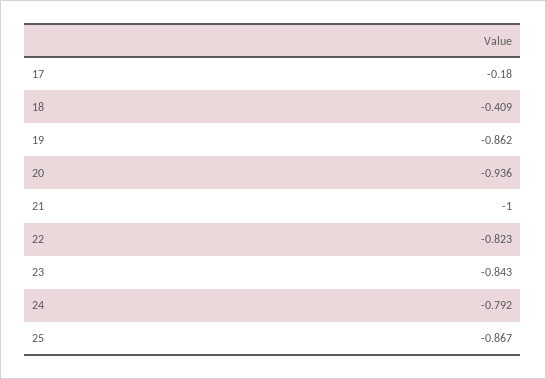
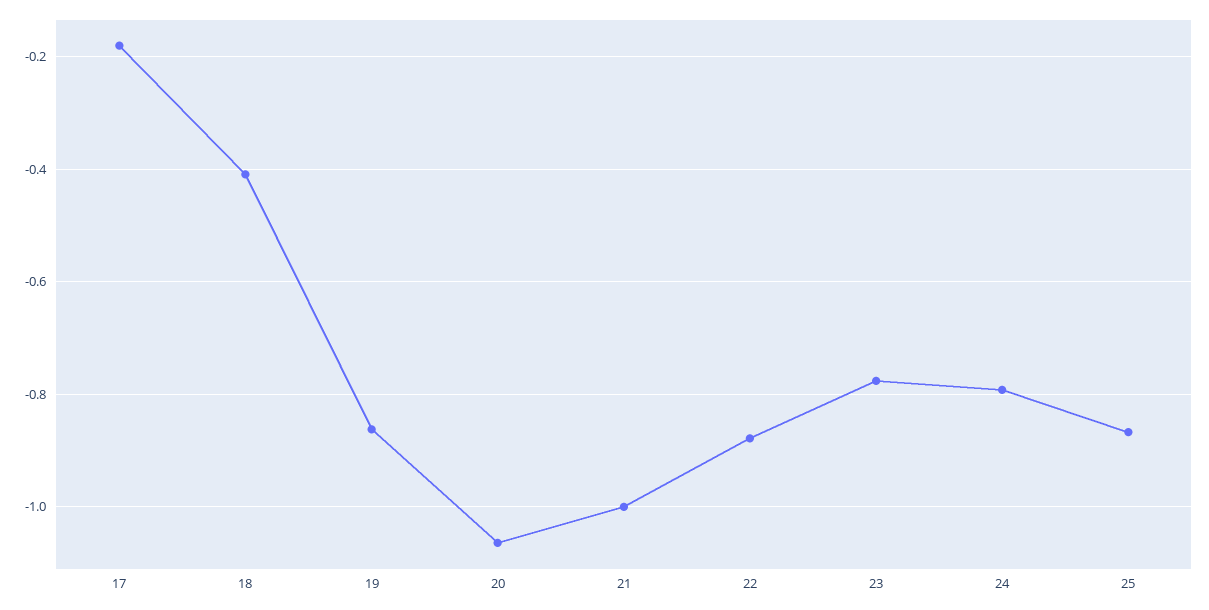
  {
    "17": -0.18,
    "18": -0.409,
    "19": -0.862,
-   "20": -0.936,
+   "20": -1.06,
    "21": -1,
-   "22": -0.823,
+   "22": -0.88,
-   "23": -0.843,
+   "23": -0.78,
    "24": -0.792,
    "25": -0.867
  }

